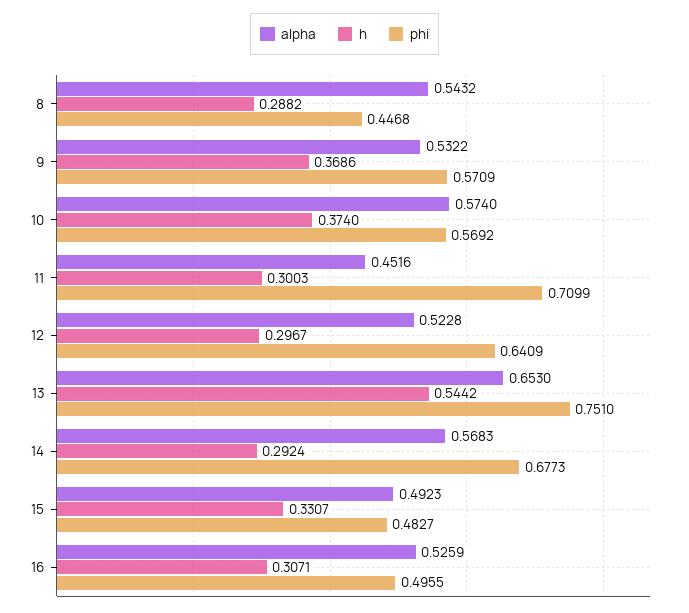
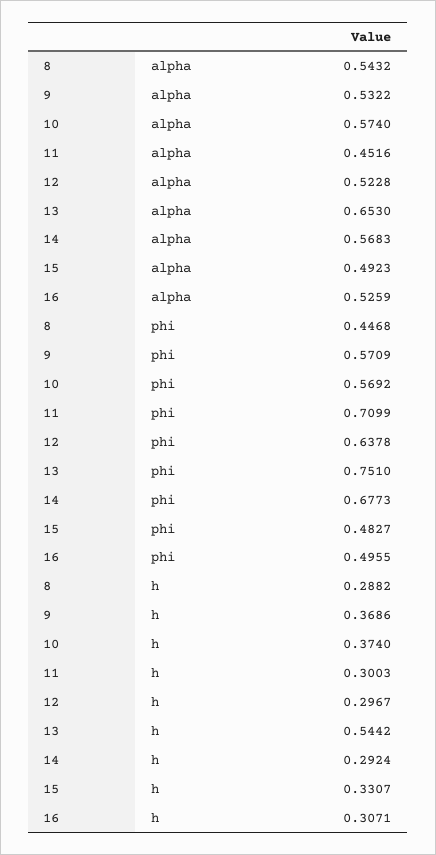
  {
    "alpha": {
      "8": 0.5432,
      "9": 0.5322,
      "10": 0.574,
      "11": 0.4516,
      "12": 0.5228,
      "13": 0.653,
      "14": 0.5683,
      "15": 0.4923,
      "16": 0.5259
    },
    "h": {
      "8": 0.2882,
      "9": 0.3686,
      "10": 0.374,
      "11": 0.3003,
      "12": 0.2967,
      "13": 0.5442,
      "14": 0.2924,
      "15": 0.3307,
      "16": 0.3071
    },
    "phi": {
      "8": 0.4468,
      "9": 0.5709,
      "10": 0.5692,
      "11": 0.7099,
-     "12": 0.6409,
+     "12": 0.6378,
      "13": 0.751,
      "14": 0.6773,
      "15": 0.4827,
      "16": 0.4955
    }
  }

